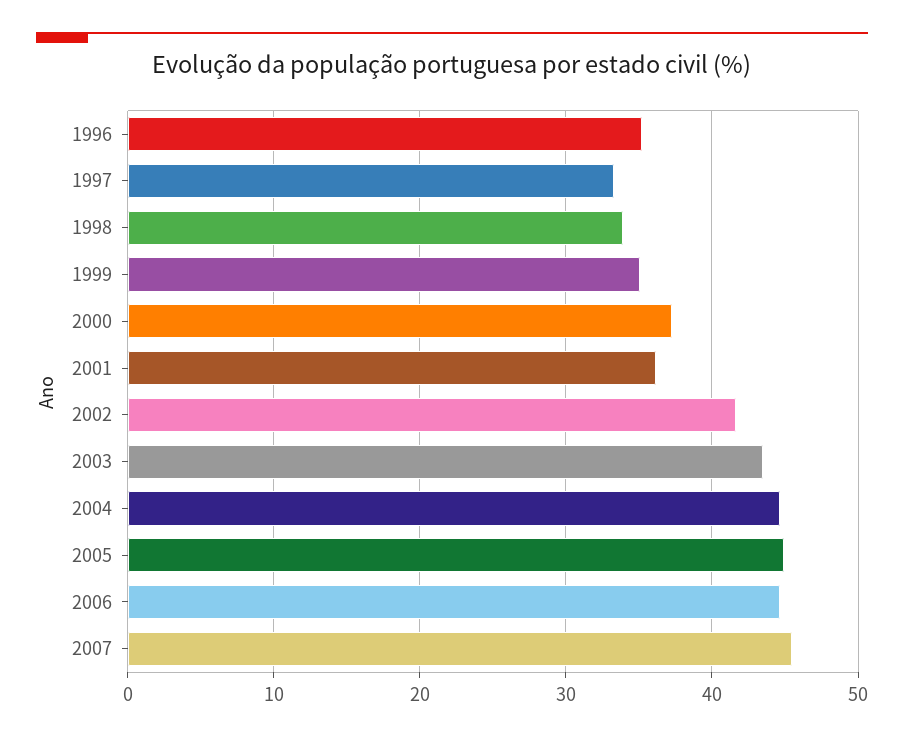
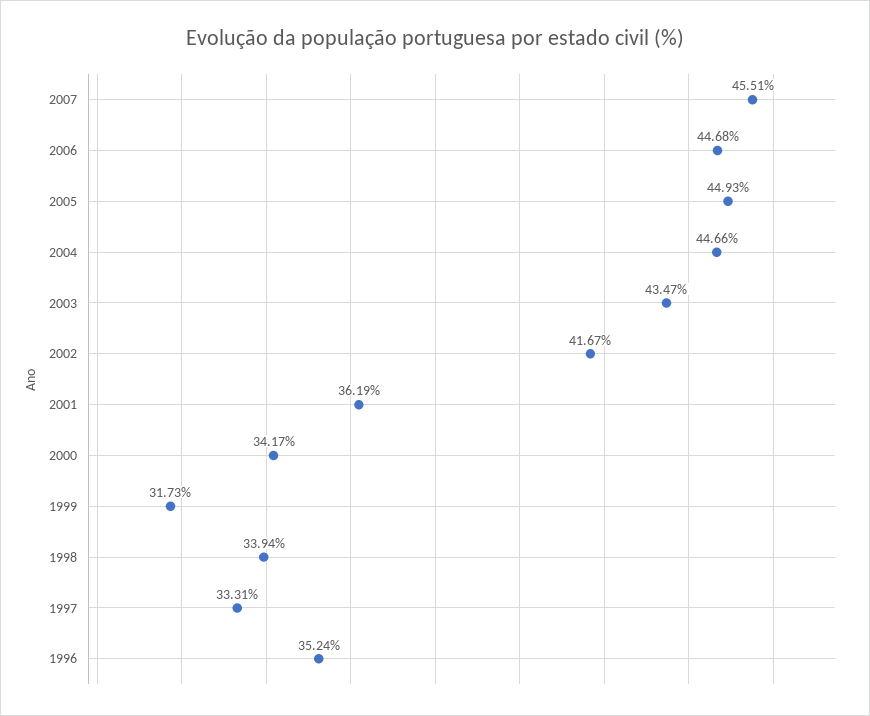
  {
    "1996": 35.24,
    "1997": 33.31,
    "1998": 33.94,
-   "1999": 35,
+   "1999": 31.73,
-   "2000": 37,
+   "2000": 34.17,
    "2001": 36.19,
    "2002": 41.67,
    "2003": 43.47,
    "2004": 44.66,
    "2005": 44.93,
    "2006": 44.68,
    "2007": 45.51
  }

